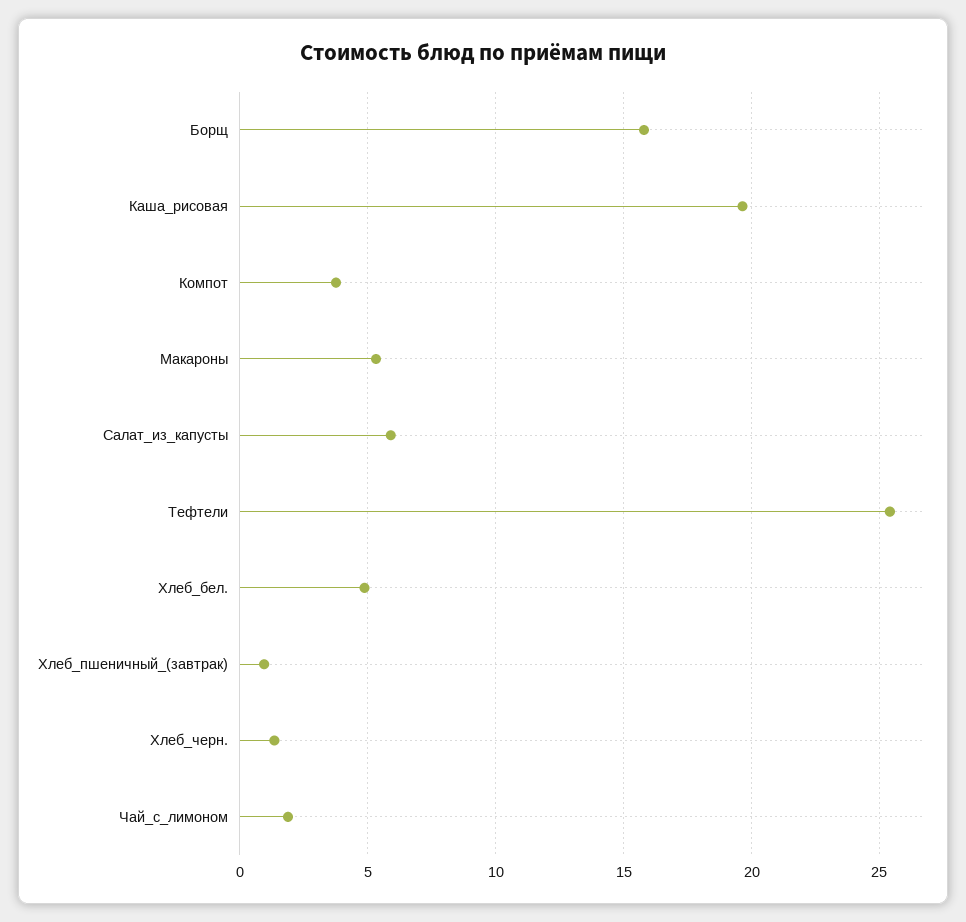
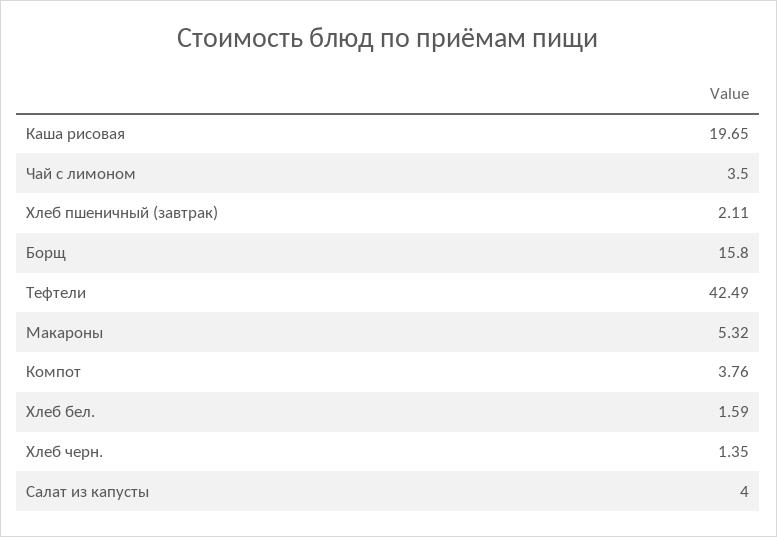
  {
    "Борщ": 15.8,
    "Каша_рисовая": 19.65,
    "Компот": 3.76,
    "Макароны": 5.32,
-   "Салат_из_капусты": 6,
+   "Салат_из_капусты": 4,
-   "Тефтели": 25.5,
+   "Тефтели": 42.49,
-   "Хлеб_бел.": 5,
+   "Хлеб_бел.": 1.59,
-   "Хлеб_пшеничный_(завтрак)": 1,
+   "Хлеб_пшеничный_(завтрак)": 2.11,
    "Хлеб_черн.": 1.35,
-   "Чай_с_лимоном": 2
+   "Чай_с_лимоном": 3.5
  }

